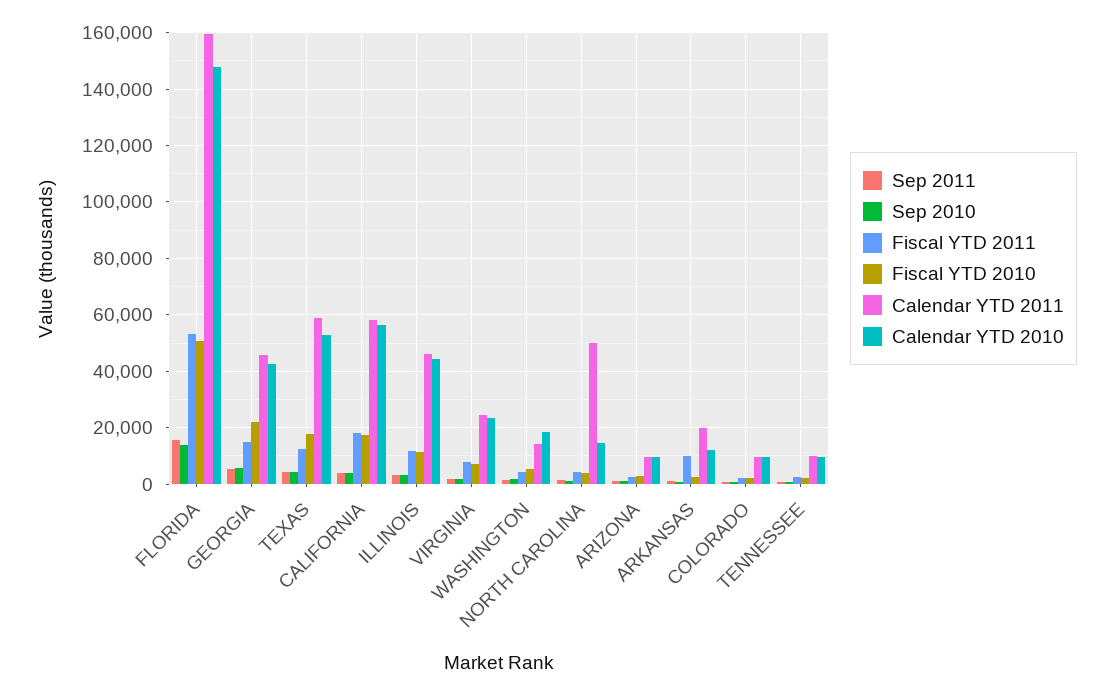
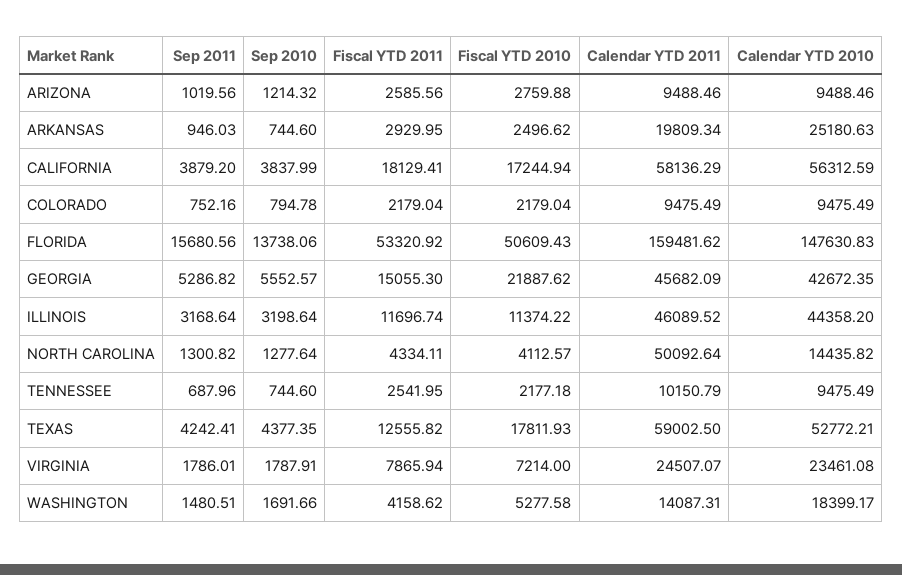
  {
    "Sep 2011": {
      "FLORIDA": 15680.56,
      "GEORGIA": 5286.82,
      "TEXAS": 4242.41,
      "CALIFORNIA": 3879.2,
      "ILLINOIS": 3168.64,
      "VIRGINIA": 1786.01,
      "WASHINGTON": 1480.51,
      "NORTH CAROLINA": 1300.82,
      "ARIZONA": 1019.56,
      "ARKANSAS": 946.03,
      "COLORADO": 752.16,
      "TENNESSEE": 687.96
    },
    "Sep 2010": {
      "FLORIDA": 13738.06,
      "GEORGIA": 5552.57,
      "TEXAS": 4377.35,
      "CALIFORNIA": 3837.99,
      "ILLINOIS": 3198.64,
      "VIRGINIA": 1787.91,
      "WASHINGTON": 1691.66,
      "NORTH CAROLINA": 1277.64,
      "ARIZONA": 1214.32,
      "ARKANSAS": 744.6,
      "COLORADO": 794.78,
      "TENNESSEE": 744.6
    },
    "Fiscal YTD 2011": {
      "FLORIDA": 53320.92,
      "GEORGIA": 15055.3,
      "TEXAS": 12555.82,
      "CALIFORNIA": 18129.41,
      "ILLINOIS": 11696.74,
      "VIRGINIA": 7865.94,
      "WASHINGTON": 4158.62,
      "NORTH CAROLINA": 4334.11,
      "ARIZONA": 2585.56,
-     "ARKANSAS": 10000,
+     "ARKANSAS": 2929.95,
      "COLORADO": 2179.04,
      "TENNESSEE": 2541.95
    },
    "Fiscal YTD 2010": {
      "FLORIDA": 50609.43,
      "GEORGIA": 21887.62,
      "TEXAS": 17811.93,
      "CALIFORNIA": 17244.94,
      "ILLINOIS": 11374.22,
      "VIRGINIA": 7214,
      "WASHINGTON": 5277.58,
      "NORTH CAROLINA": 4112.57,
      "ARIZONA": 2759.88,
      "ARKANSAS": 2496.62,
      "COLORADO": 2179.04,
      "TENNESSEE": 2177.18
    },
    "Calendar YTD 2011": {
      "FLORIDA": 159481.62,
      "GEORGIA": 45682.09,
      "TEXAS": 59002.5,
      "CALIFORNIA": 58136.29,
      "ILLINOIS": 46089.52,
      "VIRGINIA": 24507.07,
      "WASHINGTON": 14087.31,
      "NORTH CAROLINA": 50092.64,
      "ARIZONA": 9488.46,
      "ARKANSAS": 19809.34,
      "COLORADO": 9475.49,
      "TENNESSEE": 10150.79
    },
    "Calendar YTD 2010": {
      "FLORIDA": 147630.83,
      "GEORGIA": 42672.35,
      "TEXAS": 52772.21,
      "CALIFORNIA": 56312.59,
      "ILLINOIS": 44358.2,
      "VIRGINIA": 23461.08,
      "WASHINGTON": 18399.17,
      "NORTH CAROLINA": 14435.82,
      "ARIZONA": 9488.46,
-     "ARKANSAS": 12500,
+     "ARKANSAS": 25180.63,
      "COLORADO": 9475.49,
      "TENNESSEE": 9475.49
    }
  }

